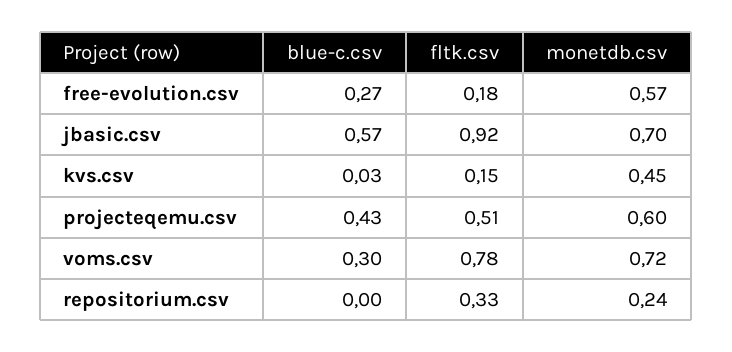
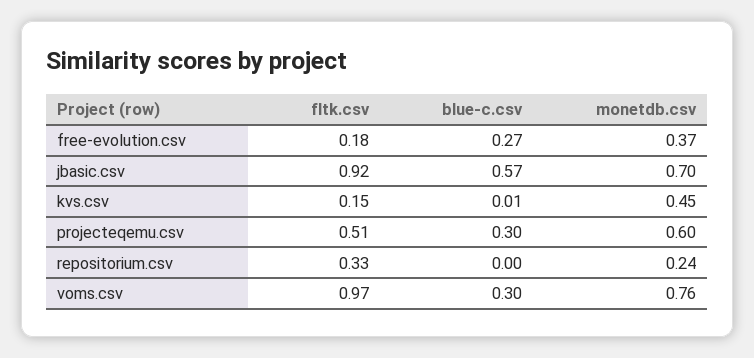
  {
    "blue-c.csv": {
      "free-evolution.csv": 0.27,
      "jbasic.csv": 0.57,
-     "kvs.csv": 0.03,
+     "kvs.csv": 0.01,
-     "projecteqemu.csv": 0.43,
+     "projecteqemu.csv": 0.3,
      "voms.csv": 0.3,
      "repositorium.csv": 0
    },
    "fltk.csv": {
      "free-evolution.csv": 0.18,
      "jbasic.csv": 0.92,
      "kvs.csv": 0.15,
      "projecteqemu.csv": 0.51,
-     "voms.csv": 0.78,
+     "voms.csv": 0.97,
      "repositorium.csv": 0.33
    },
    "monetdb.csv": {
-     "free-evolution.csv": 0.57,
+     "free-evolution.csv": 0.37,
      "jbasic.csv": 0.7,
      "kvs.csv": 0.45,
      "projecteqemu.csv": 0.6,
-     "voms.csv": 0.72,
+     "voms.csv": 0.76,
      "repositorium.csv": 0.24
    }
  }

